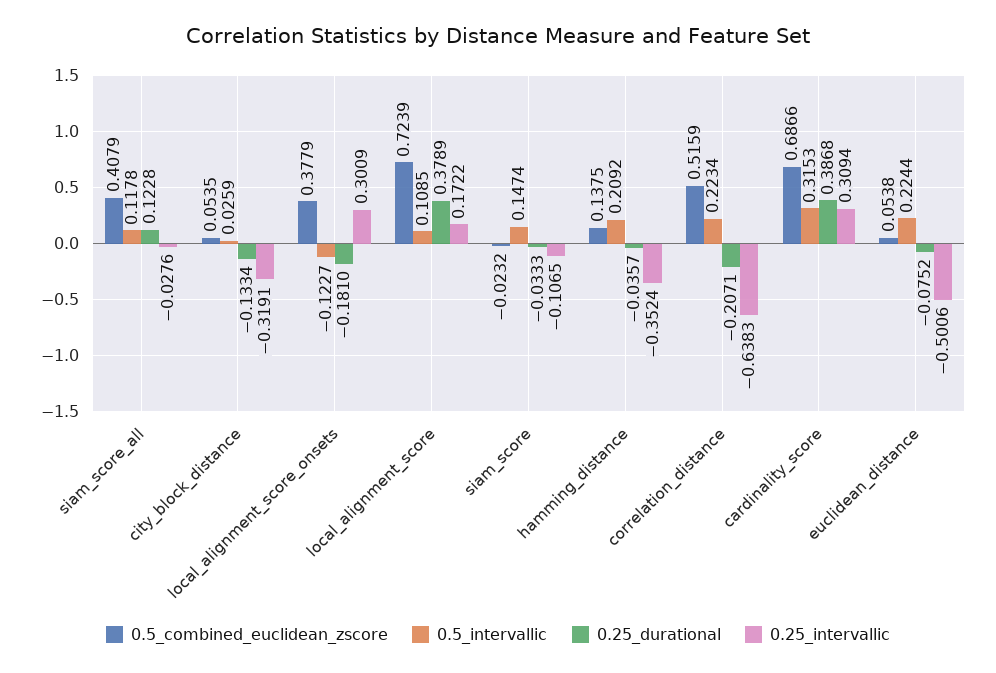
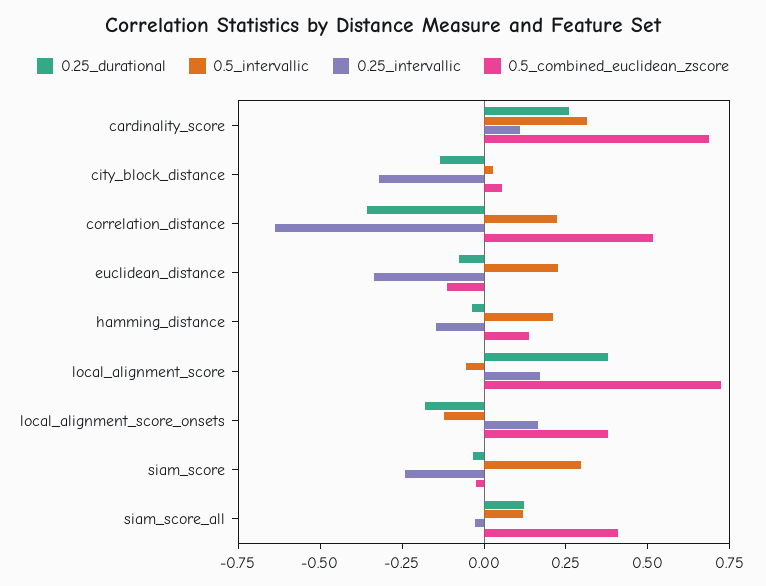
  {
    "0.5_combined_euclidean_zscore": {
      "siam_score_all": 0.4079,
      "city_block_distance": 0.0535,
      "local_alignment_score_onsets": 0.3779,
      "local_alignment_score": 0.7239,
      "siam_score": -0.0232,
      "hamming_distance": 0.1375,
      "correlation_distance": 0.5159,
      "cardinality_score": 0.6866,
-     "euclidean_distance": 0.0538
+     "euclidean_distance": -0.1
    },
    "0.5_intervallic": {
      "siam_score_all": 0.1178,
      "city_block_distance": 0.0259,
      "local_alignment_score_onsets": -0.1227,
-     "local_alignment_score": 0.1085,
+     "local_alignment_score": -0.05,
-     "siam_score": 0.1474,
+     "siam_score": 0.3,
      "hamming_distance": 0.2092,
      "correlation_distance": 0.2234,
      "cardinality_score": 0.3153,
      "euclidean_distance": 0.2244
    },
    "0.25_durational": {
      "siam_score_all": 0.1228,
      "city_block_distance": -0.1334,
      "local_alignment_score_onsets": -0.181,
      "local_alignment_score": 0.3789,
      "siam_score": -0.0333,
      "hamming_distance": -0.0357,
-     "correlation_distance": -0.2071,
+     "correlation_distance": -0.35,
-     "cardinality_score": 0.3868,
+     "cardinality_score": 0.25,
      "euclidean_distance": -0.0752
    },
    "0.25_intervallic": {
      "siam_score_all": -0.0276,
      "city_block_distance": -0.3191,
-     "local_alignment_score_onsets": 0.3009,
+     "local_alignment_score_onsets": 0.15,
      "local_alignment_score": 0.1722,
-     "siam_score": -0.1065,
+     "siam_score": -0.25,
-     "hamming_distance": -0.3524,
+     "hamming_distance": -0.15,
      "correlation_distance": -0.6383,
-     "cardinality_score": 0.3094,
+     "cardinality_score": 0.1,
-     "euclidean_distance": -0.5006
+     "euclidean_distance": -0.35
    }
  }

